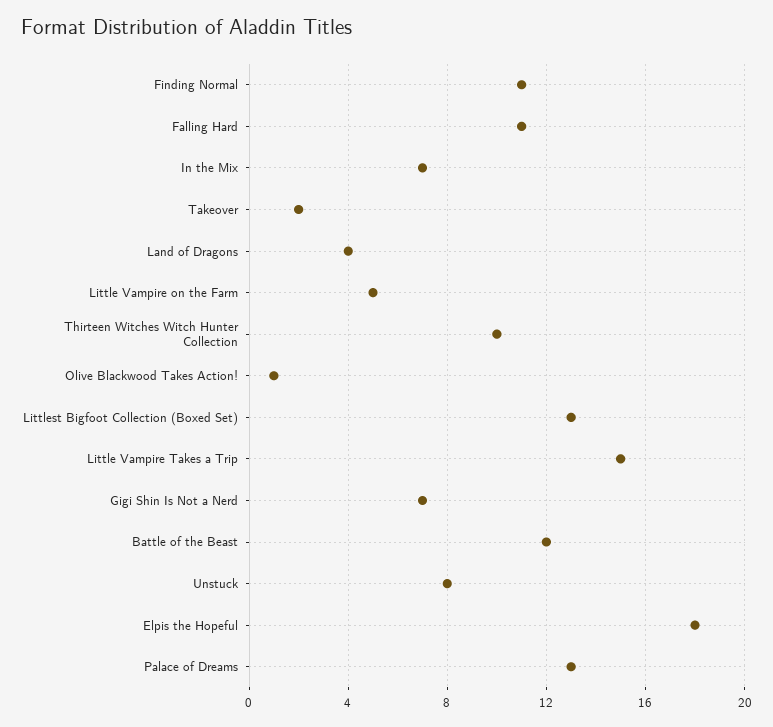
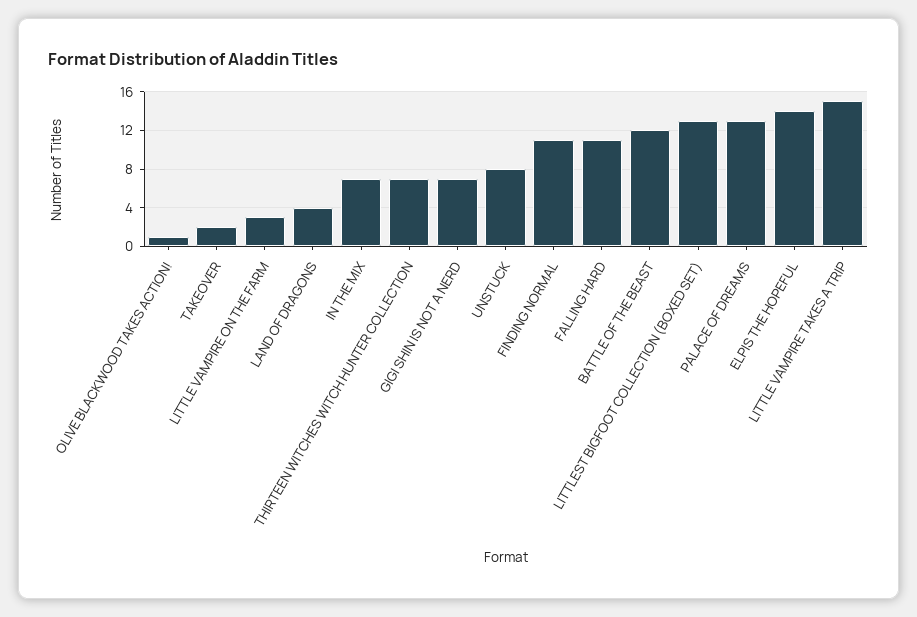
  {
    "Finding Normal": 11,
    "Falling Hard": 11,
    "In the Mix": 7,
    "Takeover": 2,
    "Land of Dragons": 4,
-   "Little Vampire on the Farm": 5,
+   "Little Vampire on the Farm": 3,
-   "Thirteen Witches Witch Hunter Collection": 10,
+   "Thirteen Witches Witch Hunter Collection": 7,
    "Olive Blackwood Takes Action!": 1,
    "Littlest Bigfoot Collection (Boxed Set)": 13,
    "Little Vampire Takes a Trip": 15,
    "Gigi Shin Is Not a Nerd": 7,
    "Battle of the Beast": 12,
    "Unstuck": 8,
-   "Elpis the Hopeful": 18,
+   "Elpis the Hopeful": 14,
    "Palace of Dreams": 13
  }

